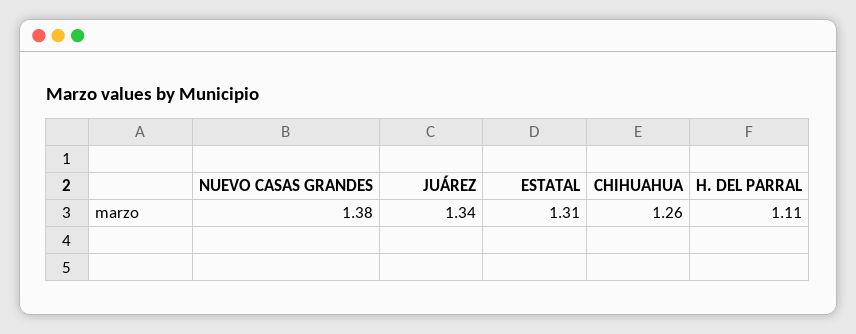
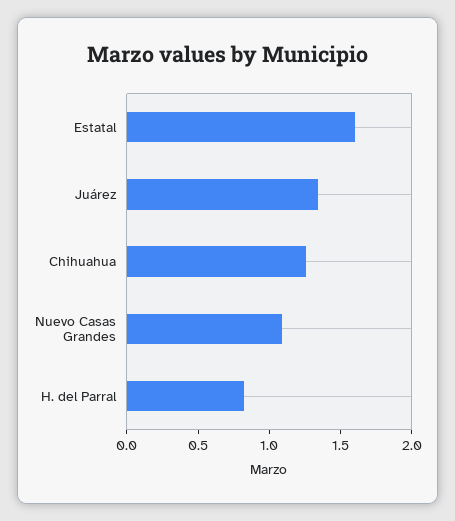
  {
-   "NUEVO CASAS GRANDES": 1.38,
+   "NUEVO CASAS GRANDES": 1.1,
    "JUÁREZ": 1.34,
-   "ESTATAL": 1.31,
+   "ESTATAL": 1.6,
    "CHIHUAHUA": 1.26,
-   "H. DEL PARRAL": 1.11
+   "H. DEL PARRAL": 0.8
  }

